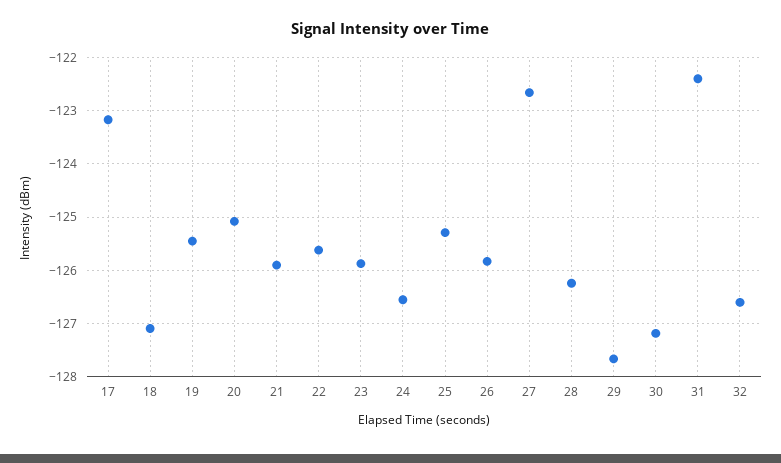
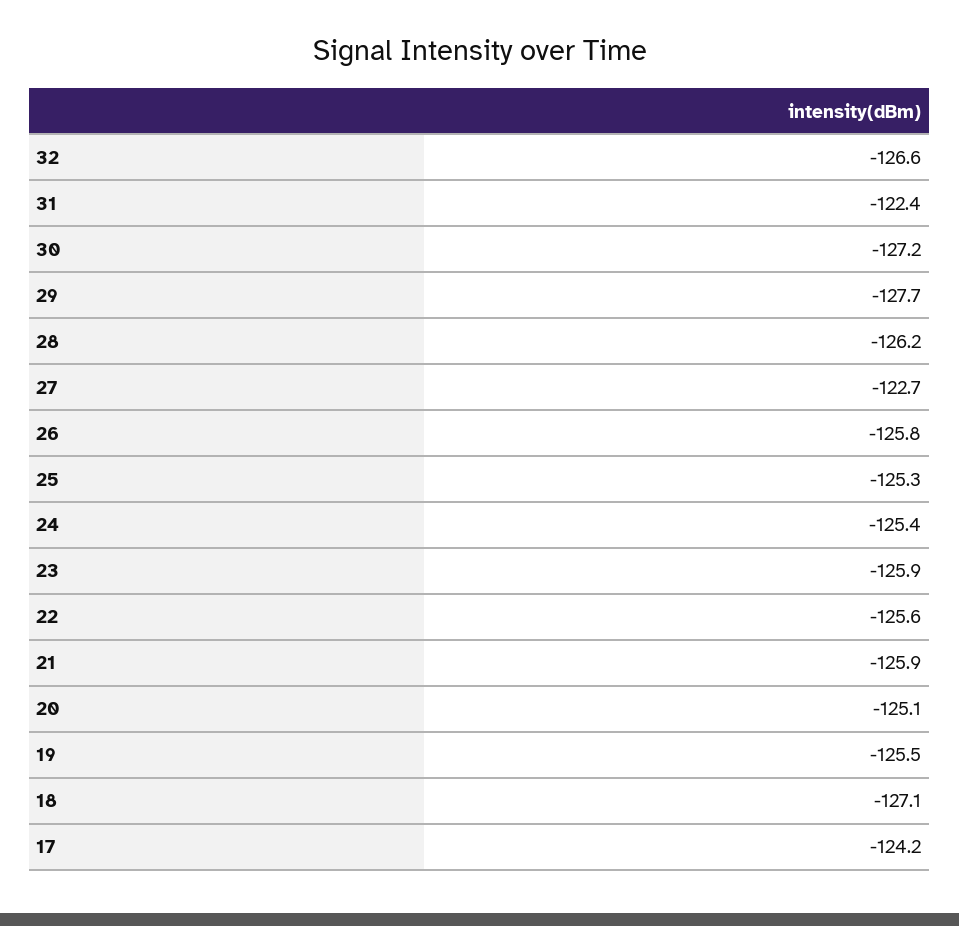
  {
-   "17": -123.2,
+   "17": -124.2,
    "18": -127.1,
    "19": -125.5,
    "20": -125.1,
    "21": -125.9,
    "22": -125.6,
    "23": -125.9,
-   "24": -126.6,
+   "24": -125.4,
    "25": -125.3,
    "26": -125.8,
    "27": -122.7,
    "28": -126.2,
    "29": -127.7,
    "30": -127.2,
    "31": -122.4,
    "32": -126.6
  }

